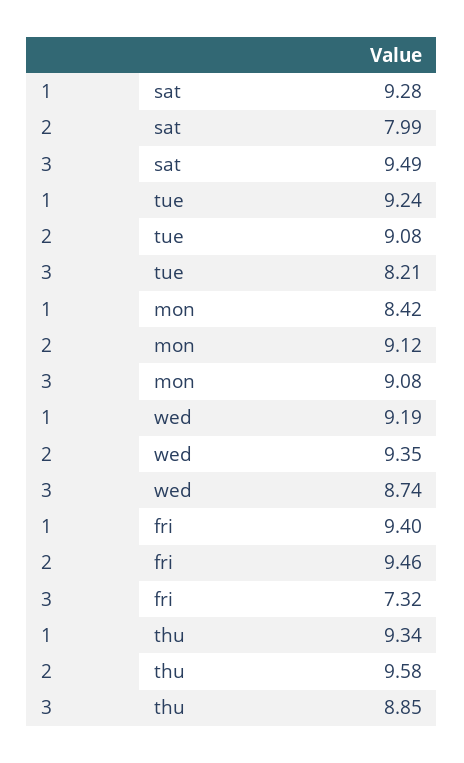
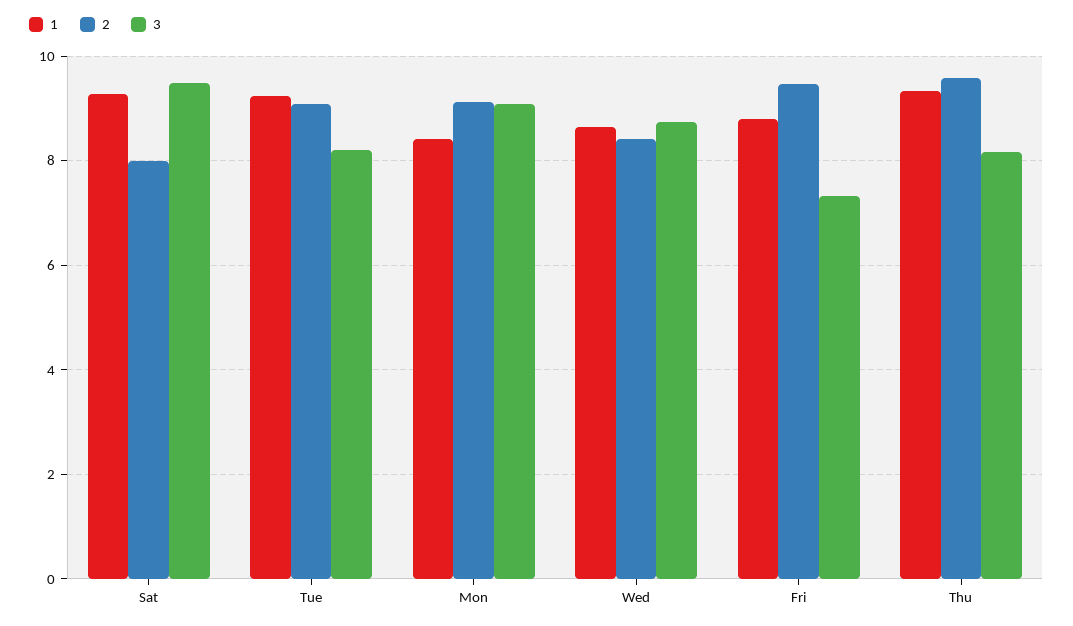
  {
    "1": {
      "sat": 9.28,
      "tue": 9.24,
      "mon": 8.42,
-     "wed": 9.19,
+     "wed": 8.6,
-     "fri": 9.4,
+     "fri": 8.8,
      "thu": 9.34
    },
    "2": {
      "sat": 7.99,
      "tue": 9.08,
      "mon": 9.12,
-     "wed": 9.35,
+     "wed": 8.4,
      "fri": 9.46,
      "thu": 9.58
    },
    "3": {
      "sat": 9.49,
      "tue": 8.21,
      "mon": 9.08,
      "wed": 8.74,
      "fri": 7.32,
-     "thu": 8.85
+     "thu": 8.2
    }
  }

